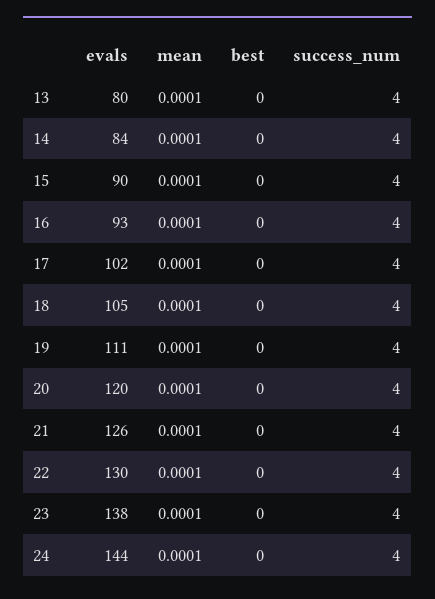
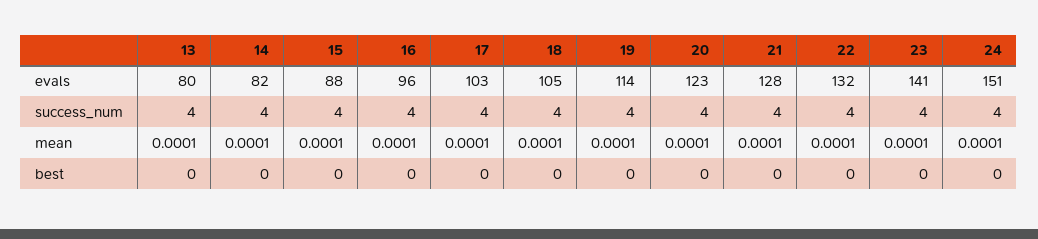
  {
    "evals": {
      "13": 80,
-     "14": 84,
+     "14": 82,
-     "15": 90,
+     "15": 88,
-     "16": 93,
+     "16": 96,
-     "17": 102,
+     "17": 103,
      "18": 105,
-     "19": 111,
+     "19": 114,
-     "20": 120,
+     "20": 123,
-     "21": 126,
+     "21": 128,
-     "22": 130,
+     "22": 132,
-     "23": 138,
+     "23": 141,
-     "24": 144
+     "24": 151
    },
    "mean": {
      "13": 0.0001,
      "14": 0.0001,
      "15": 0.0001,
      "16": 0.0001,
      "17": 0.0001,
      "18": 0.0001,
      "19": 0.0001,
      "20": 0.0001,
      "21": 0.0001,
      "22": 0.0001,
      "23": 0.0001,
      "24": 0.0001
    },
    "best": {
      "13": 0,
      "14": 0,
      "15": 0,
      "16": 0,
      "17": 0,
      "18": 0,
      "19": 0,
      "20": 0,
      "21": 0,
      "22": 0,
      "23": 0,
      "24": 0
    },
    "success_num": {
      "13": 4,
      "14": 4,
      "15": 4,
      "16": 4,
      "17": 4,
      "18": 4,
      "19": 4,
      "20": 4,
      "21": 4,
      "22": 4,
      "23": 4,
      "24": 4
    }
  }

